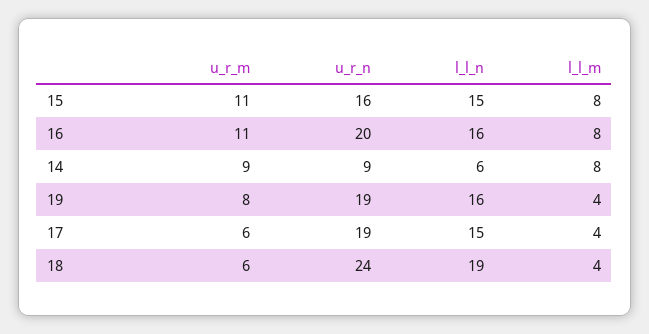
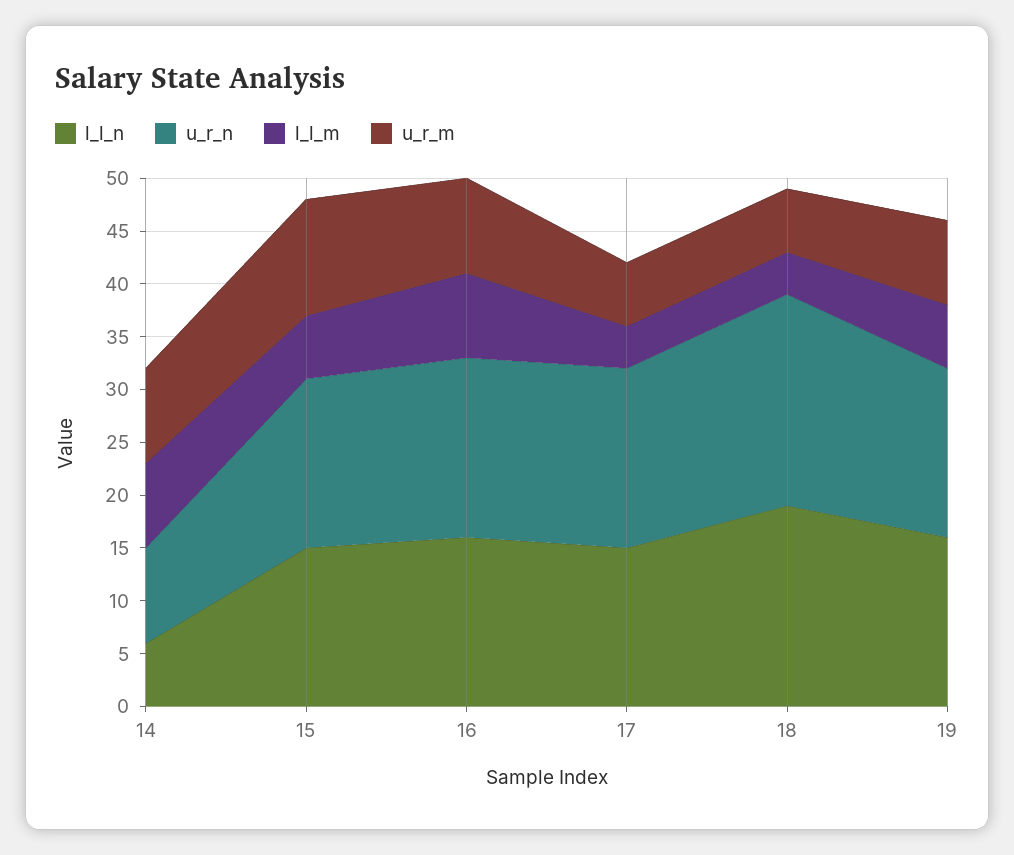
  {
    "u_r_m": {
      "15": 11,
-     "16": 11,
+     "16": 9,
      "14": 9,
      "19": 8,
      "17": 6,
      "18": 6
    },
    "u_r_n": {
      "15": 16,
-     "16": 20,
+     "16": 17,
      "14": 9,
-     "19": 19,
+     "19": 16,
-     "17": 19,
+     "17": 17,
-     "18": 24
+     "18": 20
    },
    "l_l_n": {
      "15": 15,
      "16": 16,
      "14": 6,
      "19": 16,
      "17": 15,
      "18": 19
    },
    "l_l_m": {
-     "15": 8,
+     "15": 6,
      "16": 8,
      "14": 8,
-     "19": 4,
+     "19": 6,
      "17": 4,
      "18": 4
    }
  }

